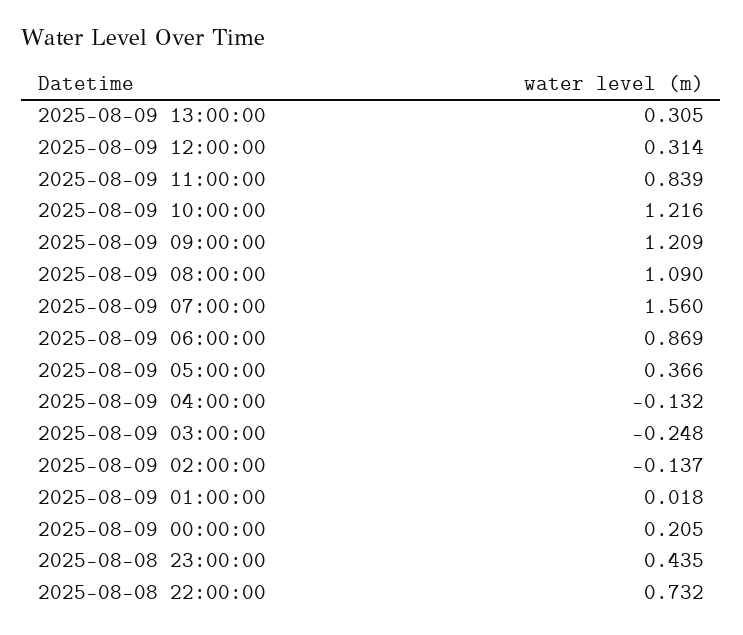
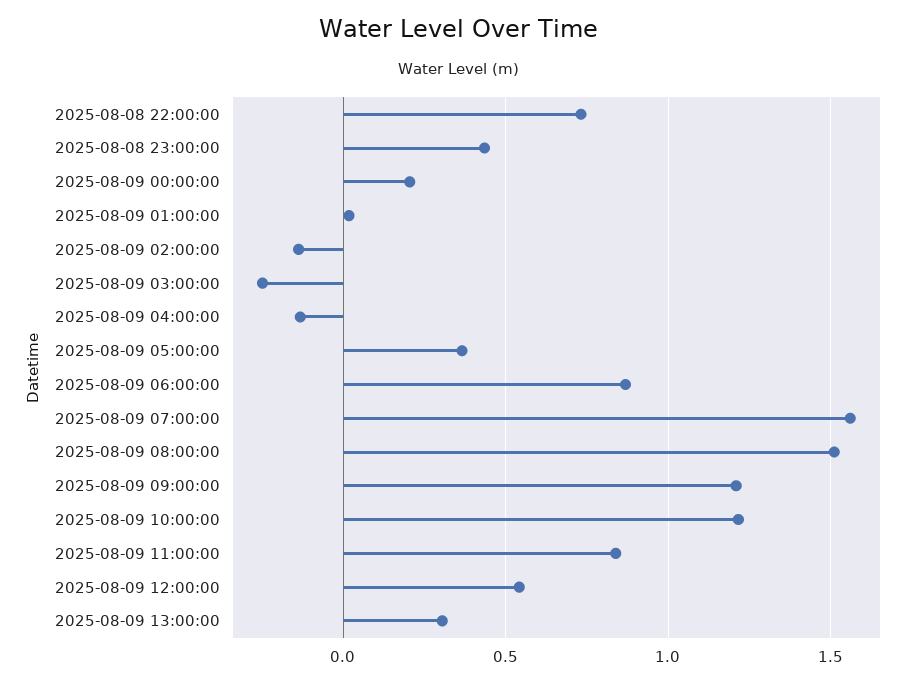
  {
    "2025-08-09 13:00:00": 0.305,
-   "2025-08-09 12:00:00": 0.314,
+   "2025-08-09 12:00:00": 0.55,
    "2025-08-09 11:00:00": 0.839,
    "2025-08-09 10:00:00": 1.216,
    "2025-08-09 09:00:00": 1.209,
-   "2025-08-09 08:00:00": 1.09,
+   "2025-08-09 08:00:00": 1.5,
    "2025-08-09 07:00:00": 1.56,
    "2025-08-09 06:00:00": 0.869,
    "2025-08-09 05:00:00": 0.366,
    "2025-08-09 04:00:00": -0.132,
    "2025-08-09 03:00:00": -0.248,
    "2025-08-09 02:00:00": -0.137,
    "2025-08-09 01:00:00": 0.018,
    "2025-08-09 00:00:00": 0.205,
    "2025-08-08 23:00:00": 0.435,
    "2025-08-08 22:00:00": 0.732
  }

